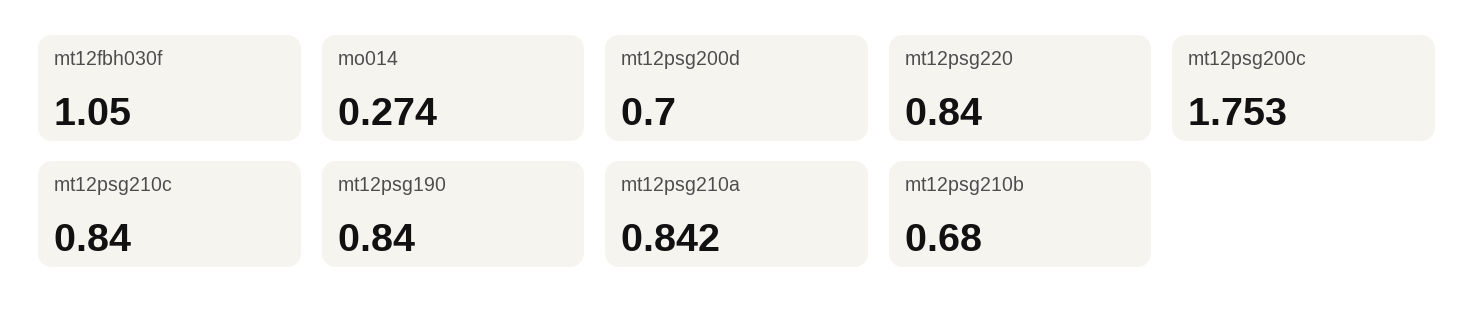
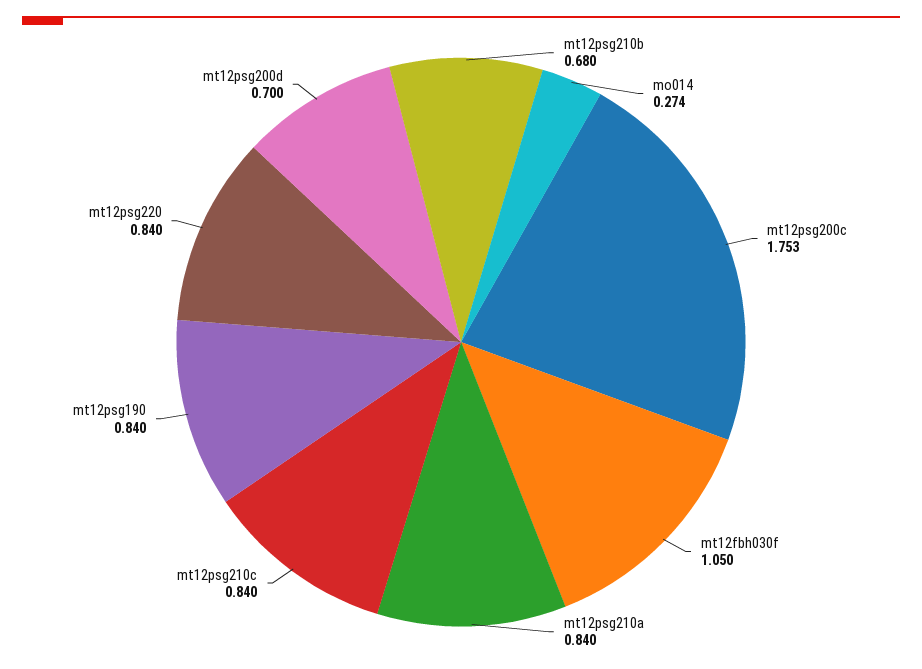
  {
    "mt12fbh030f": 1.05,
    "mo014": 0.274,
    "mt12psg200d": 0.7,
    "mt12psg220": 0.84,
    "mt12psg200c": 1.753,
    "mt12psg210c": 0.84,
    "mt12psg190": 0.84,
-   "mt12psg210a": 0.842,
+   "mt12psg210a": 0.84,
    "mt12psg210b": 0.68
  }

